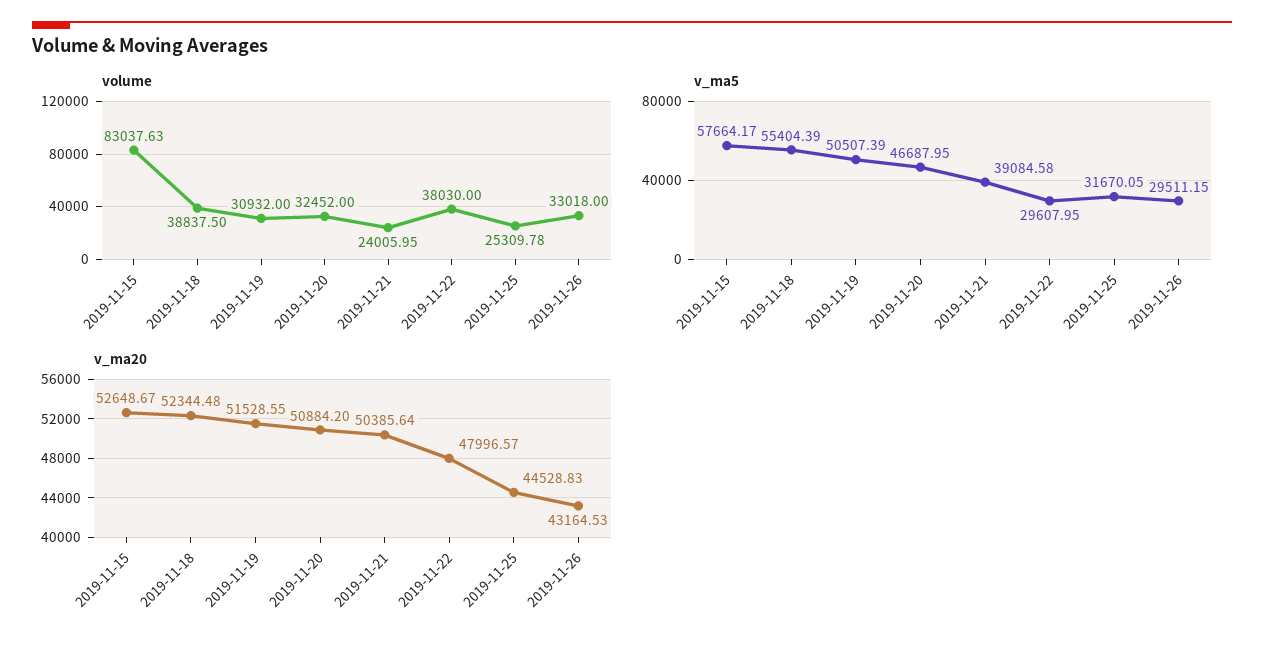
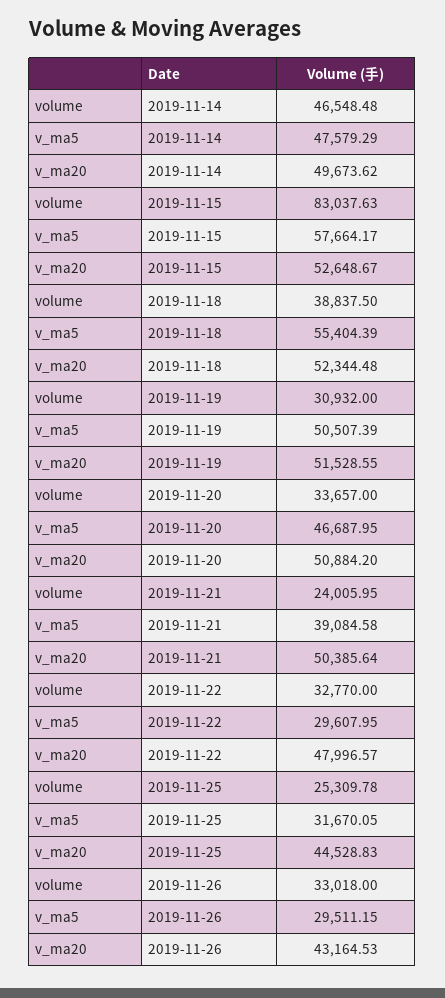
  {
    "volume": {
      "2019-11-15": 83037.63,
      "2019-11-18": 38837.5,
      "2019-11-19": 30932,
-     "2019-11-20": 32452,
+     "2019-11-20": 33657,
      "2019-11-21": 24005.95,
-     "2019-11-22": 38030,
+     "2019-11-22": 32770,
      "2019-11-25": 25309.78,
-     "2019-11-26": 33018
+     "2019-11-26": 33018,
+     "2019-11-14": 46548.48
    },
    "v_ma5": {
      "2019-11-15": 57664.17,
      "2019-11-18": 55404.39,
      "2019-11-19": 50507.39,
      "2019-11-20": 46687.95,
      "2019-11-21": 39084.58,
      "2019-11-22": 29607.95,
      "2019-11-25": 31670.05,
-     "2019-11-26": 29511.15
+     "2019-11-26": 29511.15,
+     "2019-11-14": 47579.29
    },
    "v_ma20": {
      "2019-11-15": 52648.67,
      "2019-11-18": 52344.48,
      "2019-11-19": 51528.55,
      "2019-11-20": 50884.2,
      "2019-11-21": 50385.64,
      "2019-11-22": 47996.57,
      "2019-11-25": 44528.83,
-     "2019-11-26": 43164.53
+     "2019-11-26": 43164.53,
+     "2019-11-14": 49673.62
    }
  }

